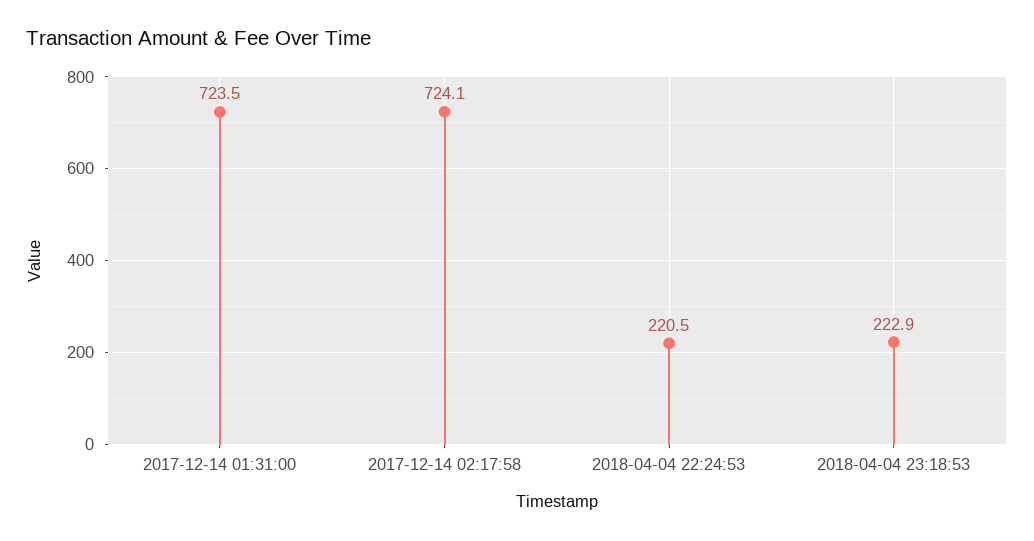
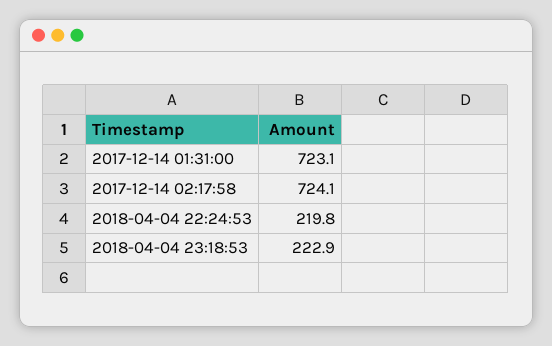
  {
-   "2017-12-14 01:31:00": 723.5,
+   "2017-12-14 01:31:00": 723.1,
    "2017-12-14 02:17:58": 724.1,
-   "2018-04-04 22:24:53": 220.5,
+   "2018-04-04 22:24:53": 219.8,
    "2018-04-04 23:18:53": 222.9
  }

